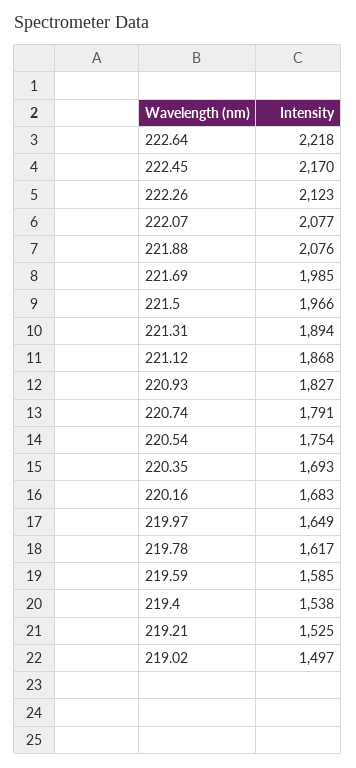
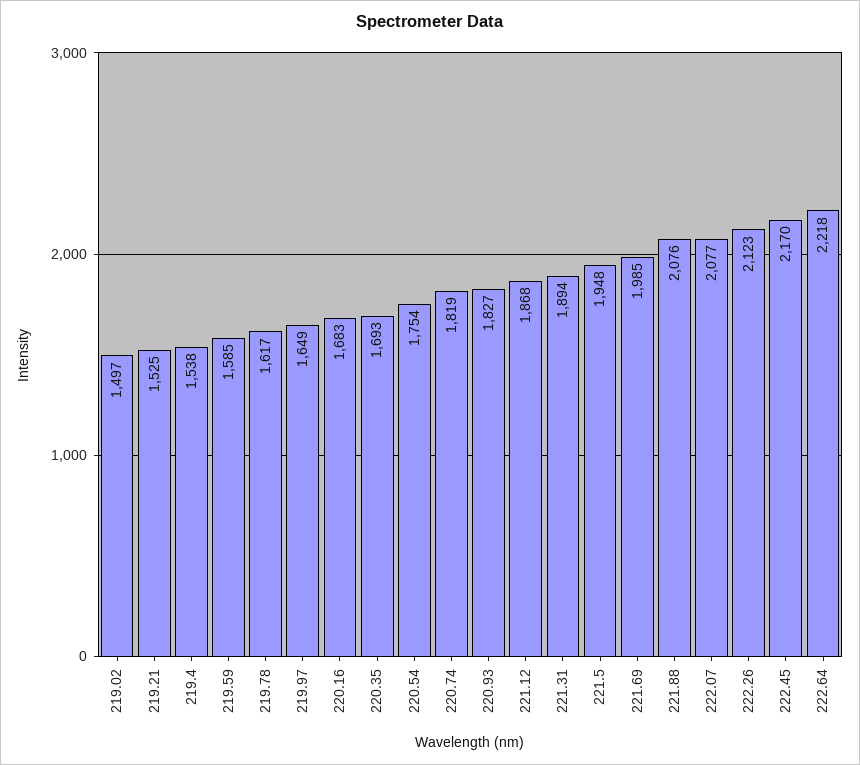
  {
    "222.64": 2218,
    "222.45": 2170,
    "222.26": 2123,
    "222.07": 2077,
    "221.88": 2076,
    "221.69": 1985,
-   "221.5": 1966,
+   "221.5": 1948,
    "221.31": 1894,
    "221.12": 1868,
    "220.93": 1827,
-   "220.74": 1791,
+   "220.74": 1819,
    "220.54": 1754,
    "220.35": 1693,
    "220.16": 1683,
    "219.97": 1649,
    "219.78": 1617,
    "219.59": 1585,
    "219.4": 1538,
    "219.21": 1525,
    "219.02": 1497
  }

